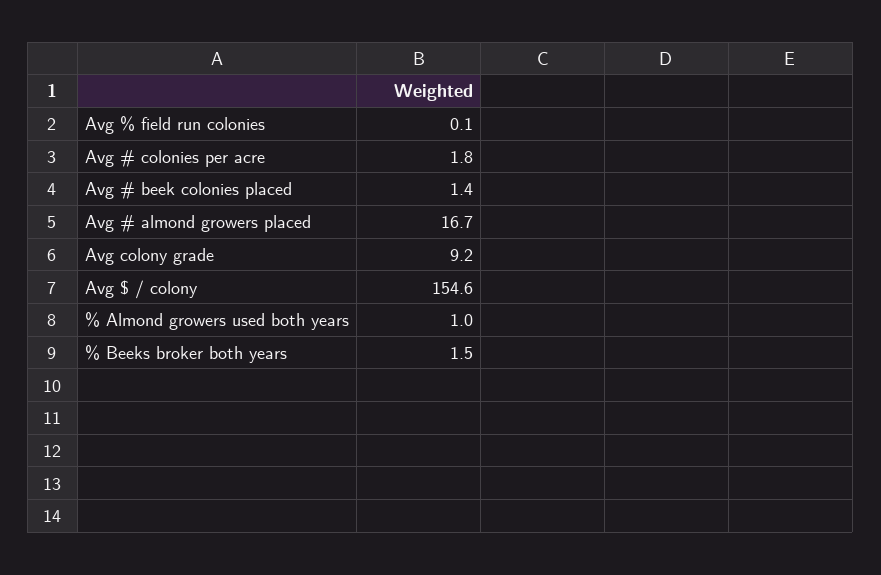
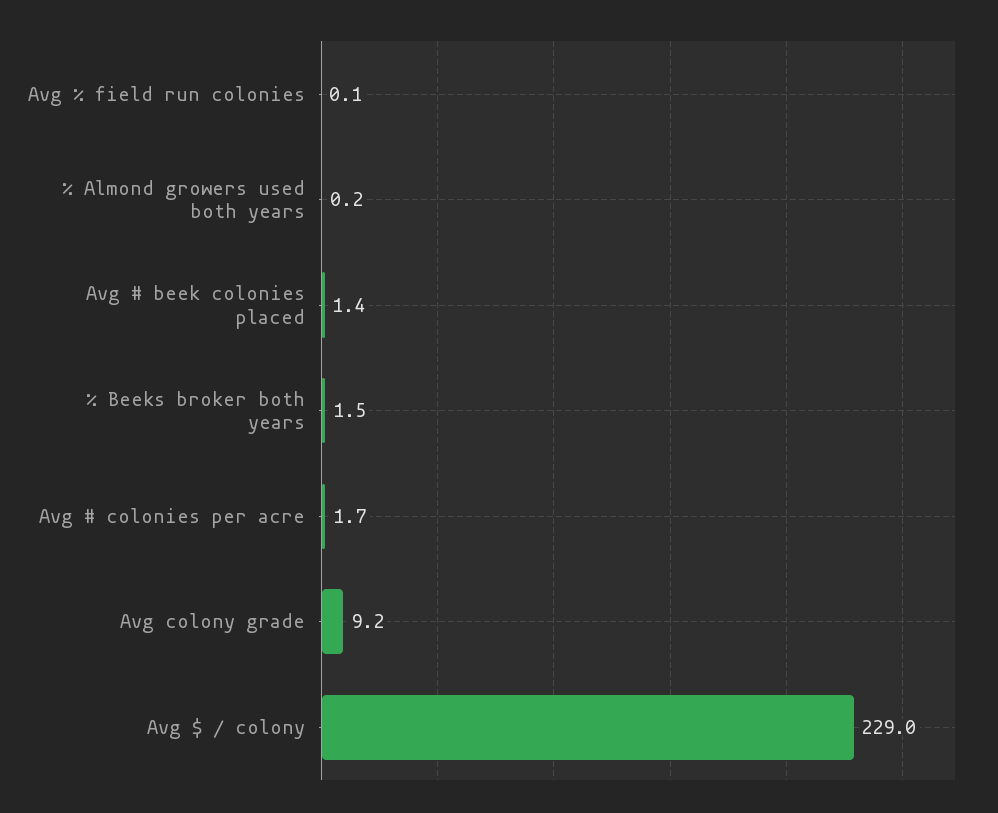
  {
    "Avg % field run colonies": 0.1,
-   "Avg # colonies per acre": 1.8,
+   "Avg # colonies per acre": 1.7,
    "Avg # beek colonies placed": 1.4,
-   "Avg # almond growers placed": 16.7,
    "Avg colony grade": 9.2,
-   "Avg $ / colony": 154.6,
+   "Avg $ / colony": 229,
-   "% Almond growers used both years": 1,
+   "% Almond growers used both years": 0.2,
    "% Beeks broker both years": 1.5
  }

